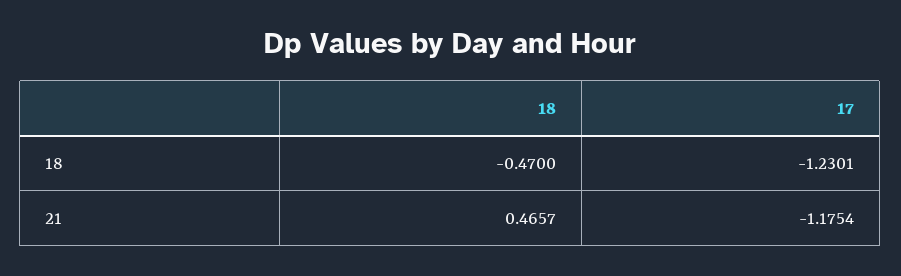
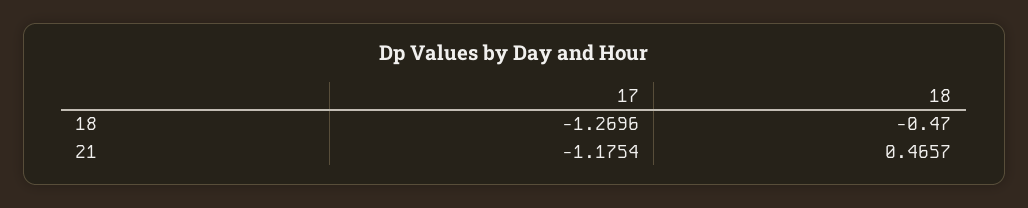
  {
    "18": {
      "18": -0.47,
      "21": 0.4657
    },
    "17": {
-     "18": -1.2301,
+     "18": -1.2696,
      "21": -1.1754
    }
  }

